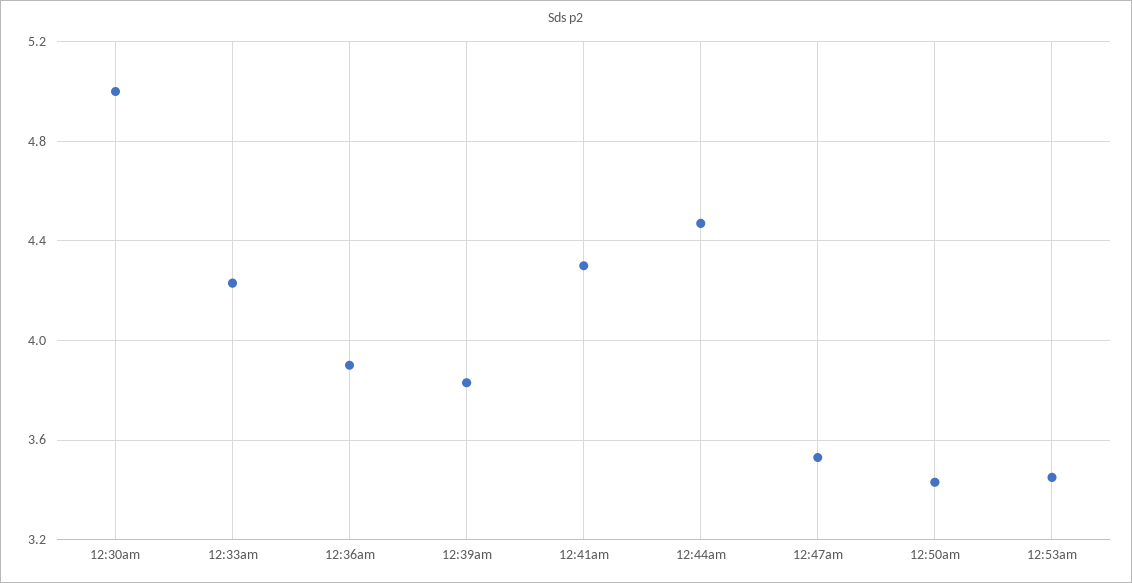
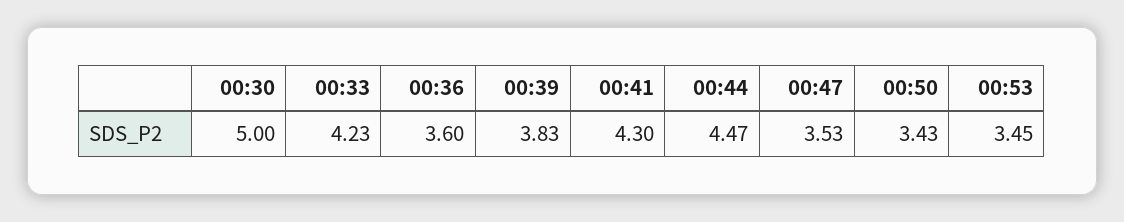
  {
    "12:30am": 5,
    "12:33am": 4.23,
-   "12:36am": 3.9,
+   "12:36am": 3.6,
    "12:39am": 3.83,
    "12:41am": 4.3,
    "12:44am": 4.47,
    "12:47am": 3.53,
    "12:50am": 3.43,
    "12:53am": 3.45
  }

